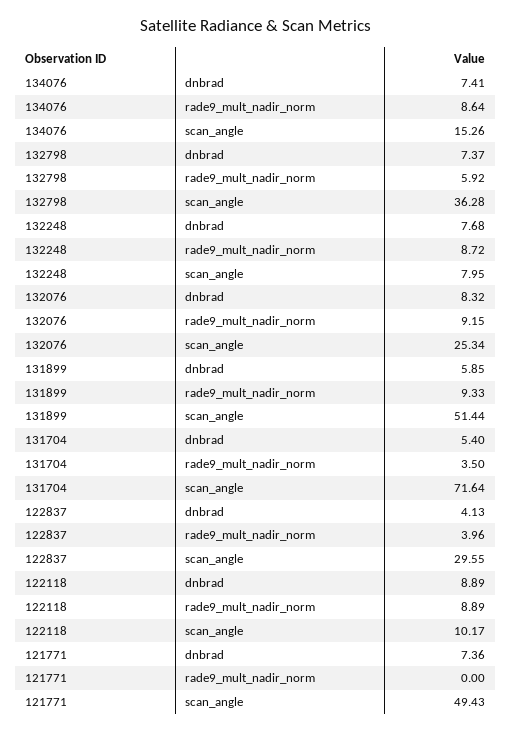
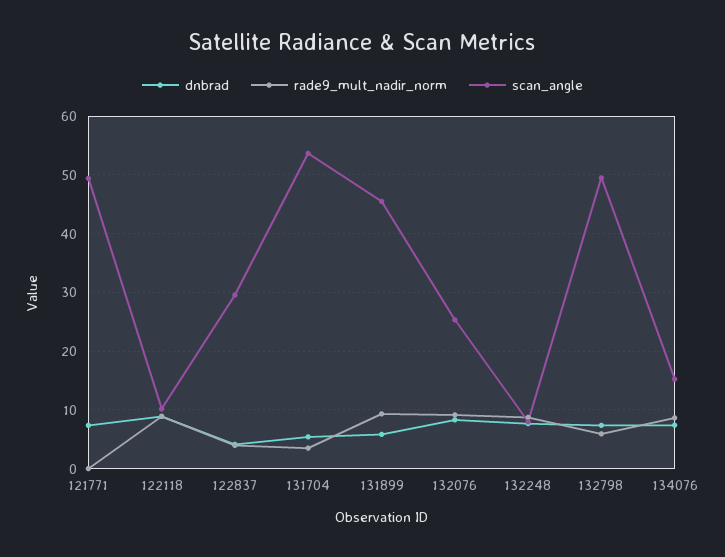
  {
    "dnbrad": {
      "134076": 7.41,
      "132798": 7.37,
      "132248": 7.68,
      "132076": 8.32,
      "131899": 5.85,
      "131704": 5.4,
      "122837": 4.13,
      "122118": 8.89,
      "121771": 7.36
    },
    "rade9_mult_nadir_norm": {
      "134076": 8.64,
      "132798": 5.92,
      "132248": 8.72,
      "132076": 9.15,
      "131899": 9.33,
      "131704": 3.5,
      "122837": 3.96,
      "122118": 8.89,
      "121771": 0
    },
    "scan_angle": {
      "134076": 15.26,
-     "132798": 36.28,
+     "132798": 50,
      "132248": 7.95,
      "132076": 25.34,
-     "131899": 51.44,
+     "131899": 46,
-     "131704": 71.64,
+     "131704": 54,
      "122837": 29.55,
      "122118": 10.17,
      "121771": 49.43
    }
  }

